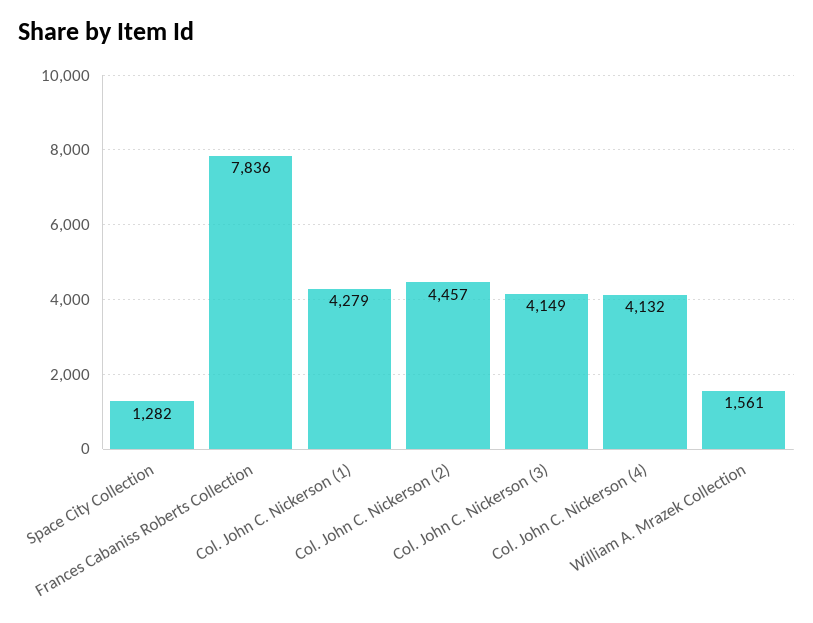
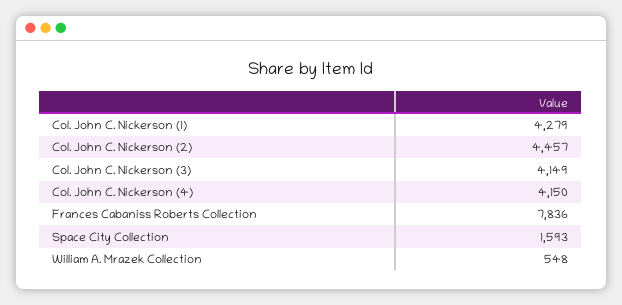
  {
-   "Space City Collection": 1282,
+   "Space City Collection": 1593,
    "Frances Cabaniss Roberts Collection": 7836,
    "Col. John C. Nickerson (1)": 4279,
    "Col. John C. Nickerson (2)": 4457,
    "Col. John C. Nickerson (3)": 4149,
-   "Col. John C. Nickerson (4)": 4132,
+   "Col. John C. Nickerson (4)": 4150,
-   "William A. Mrazek Collection": 1561
+   "William A. Mrazek Collection": 548
  }

